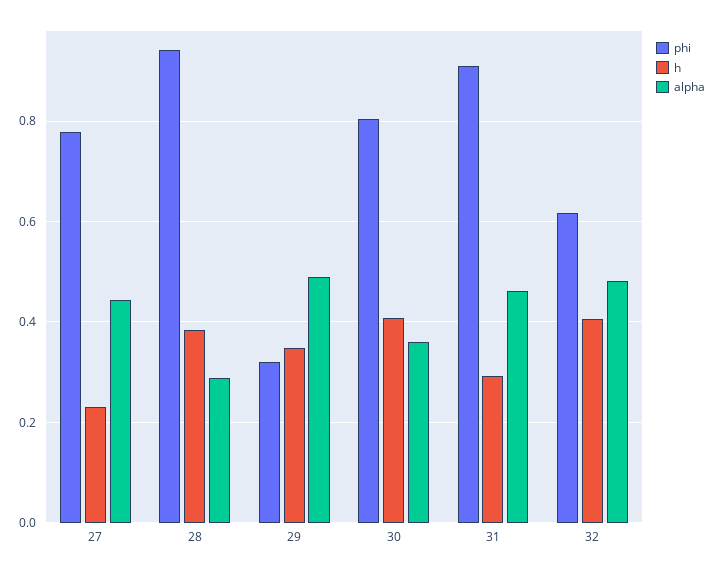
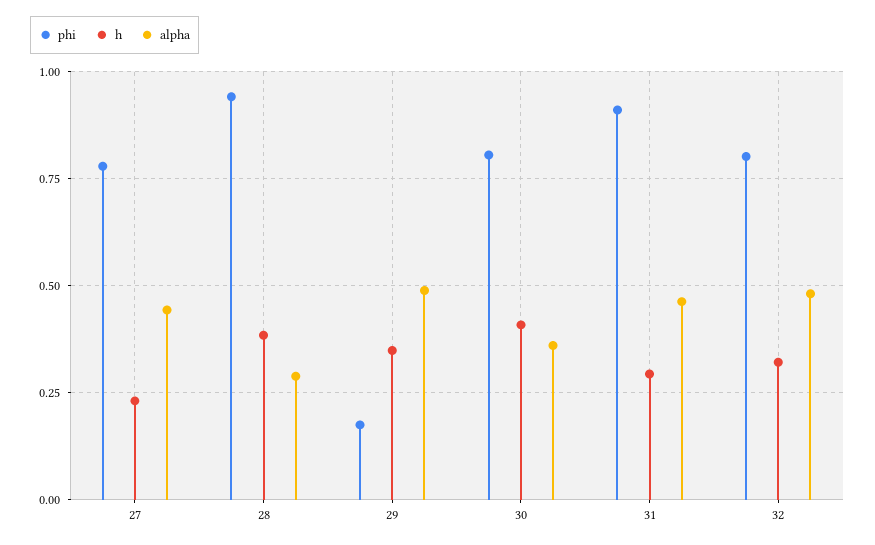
  {
    "phi": {
      "27": 0.78,
      "28": 0.94,
-     "29": 0.32,
+     "29": 0.175,
      "30": 0.8,
      "31": 0.9,
-     "32": 0.62
+     "32": 0.8
    },
    "h": {
      "27": 0.24,
      "28": 0.38,
      "29": 0.34,
      "30": 0.4,
      "31": 0.3,
-     "32": 0.4
+     "32": 0.325
    },
    "alpha": {
      "27": 0.44,
      "28": 0.28,
      "29": 0.48,
      "30": 0.36,
      "31": 0.46,
      "32": 0.48
    }
  }

